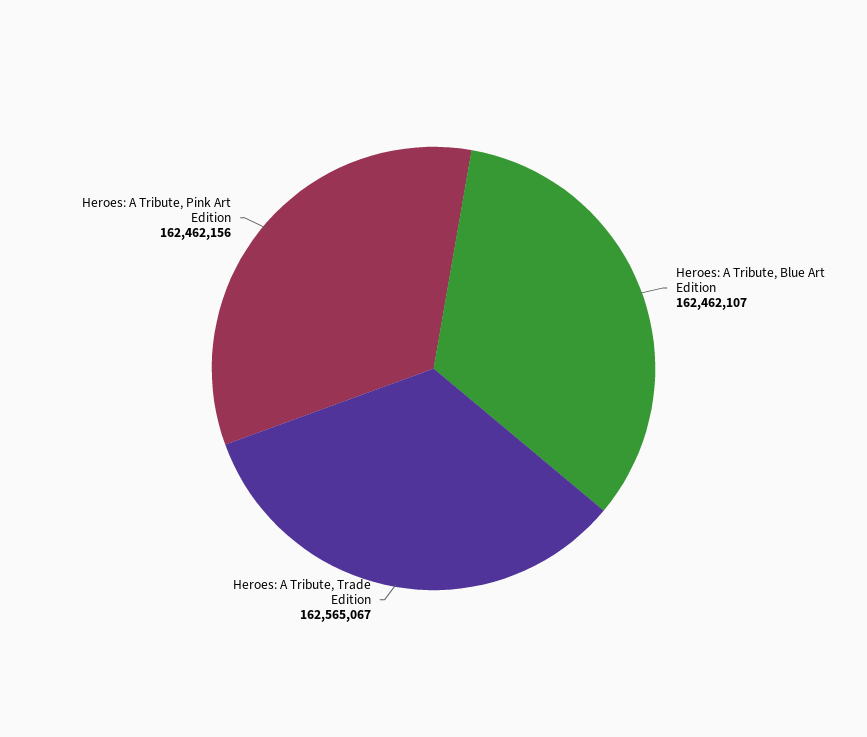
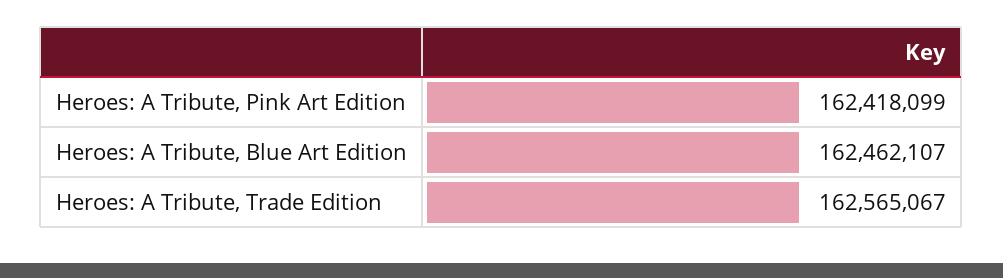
  {
    "Heroes: A Tribute, Blue Art Edition": 162462107,
    "Heroes: A Tribute, Trade Edition": 162565067,
-   "Heroes: A Tribute, Pink Art Edition": 162462156
+   "Heroes: A Tribute, Pink Art Edition": 162418099
  }

